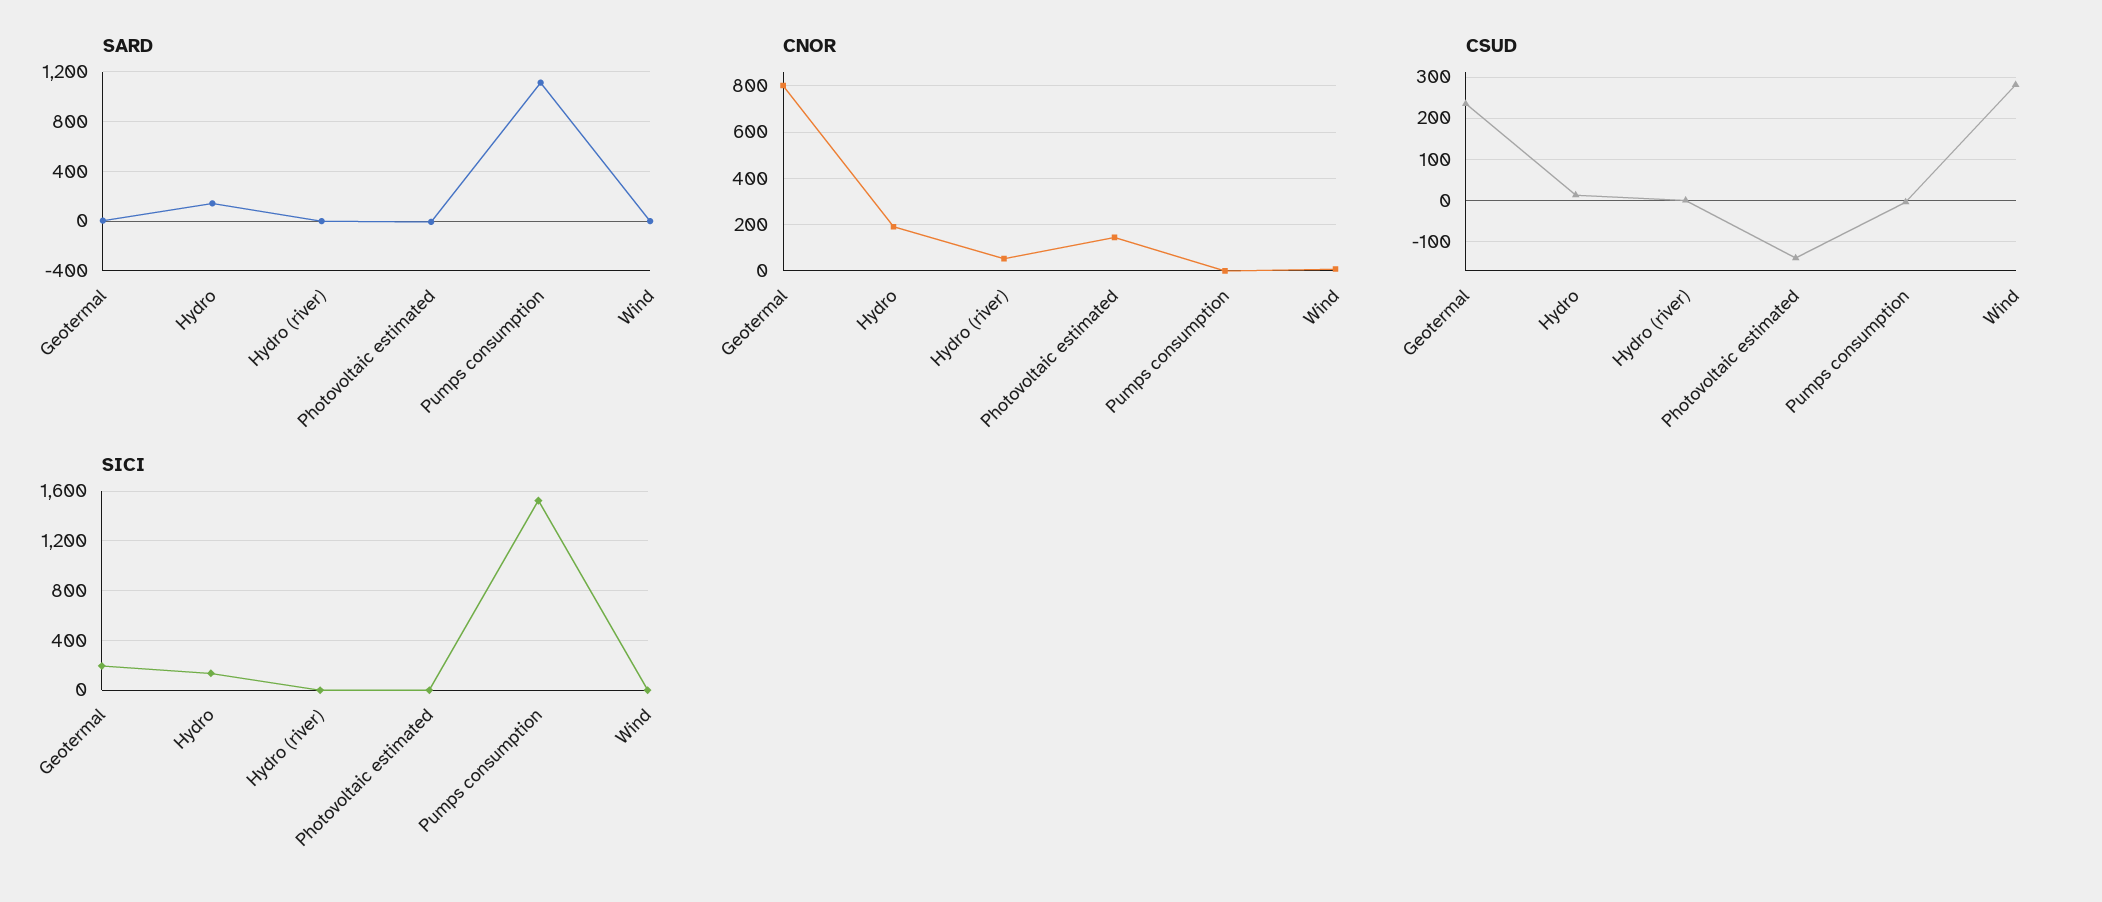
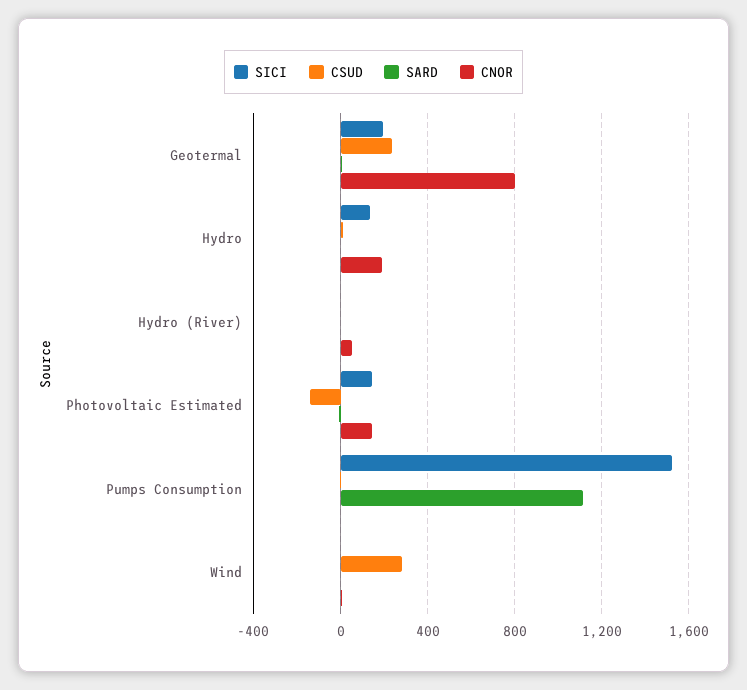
  {
    "SARD": {
      "Geotermal": 0,
-     "Hydro": 150,
+     "Hydro": 0,
      "Hydro (river)": 0,
      "Photovoltaic estimated": 0,
      "Pumps consumption": 1100,
      "Wind": 0
    },
    "CNOR": {
      "Geotermal": 800,
      "Hydro": 200,
      "Hydro (river)": 50,
      "Photovoltaic estimated": 150,
      "Pumps consumption": 0,
      "Wind": 0
    },
    "CSUD": {
      "Geotermal": 240,
      "Hydro": 20,
      "Hydro (river)": 0,
      "Photovoltaic estimated": -140,
      "Pumps consumption": 0,
      "Wind": 280
    },
    "SICI": {
      "Geotermal": 200,
      "Hydro": 150,
      "Hydro (river)": 0,
-     "Photovoltaic estimated": 0,
+     "Photovoltaic estimated": 150,
      "Pumps consumption": 1500,
      "Wind": 0
    }
  }

